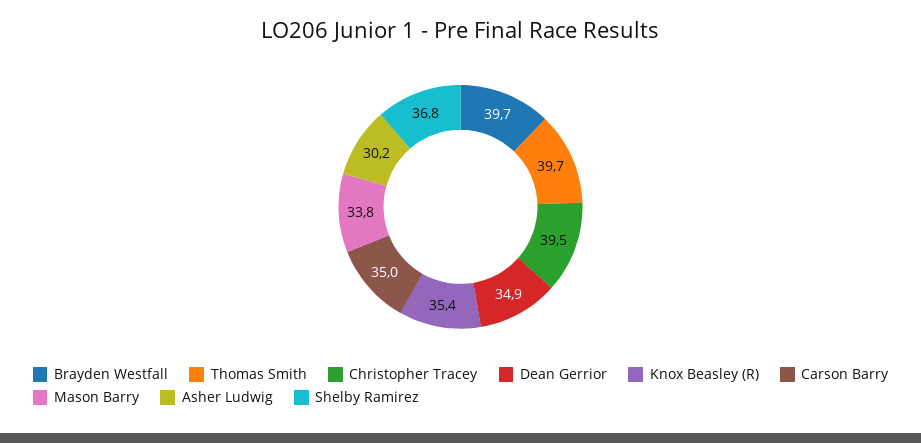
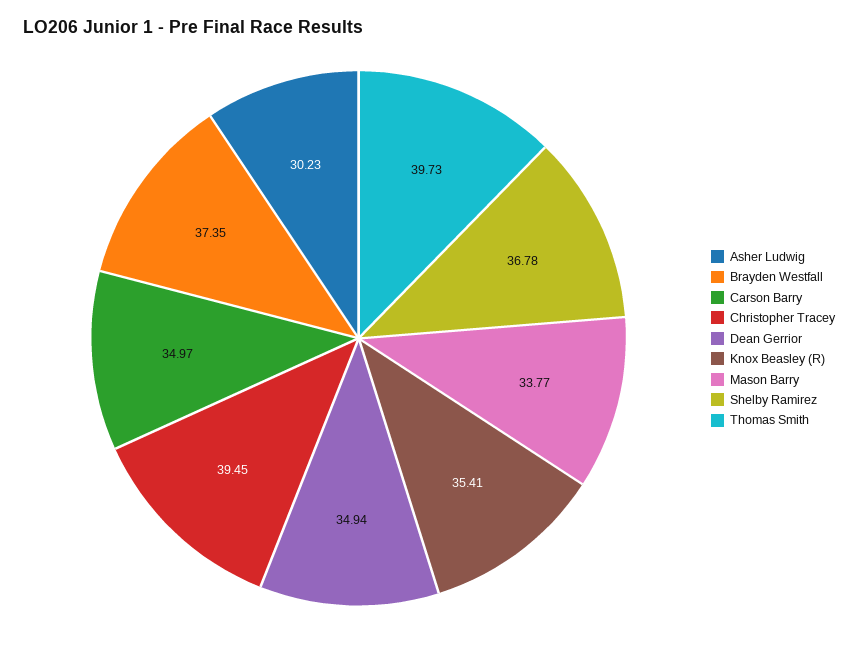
  {
-   "Brayden Westfall": 39.7,
+   "Brayden Westfall": 37.35,
    "Thomas Smith": 39.73,
    "Christopher Tracey": 39.45,
    "Dean Gerrior": 34.94,
    "Knox Beasley (R)": 35.41,
    "Carson Barry": 34.97,
    "Mason Barry": 33.77,
    "Asher Ludwig": 30.23,
    "Shelby Ramirez": 36.78
  }

